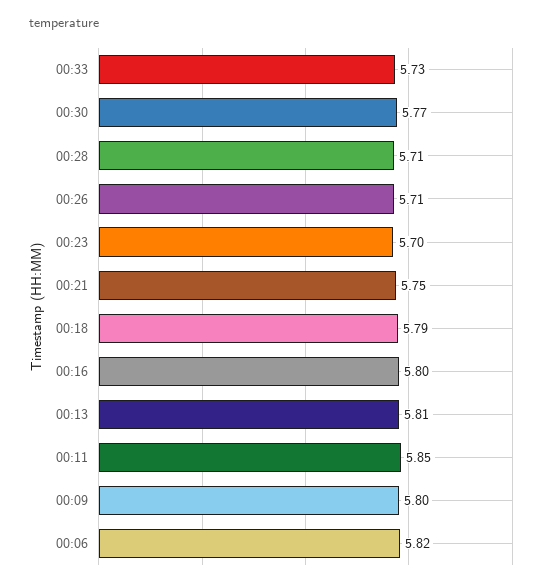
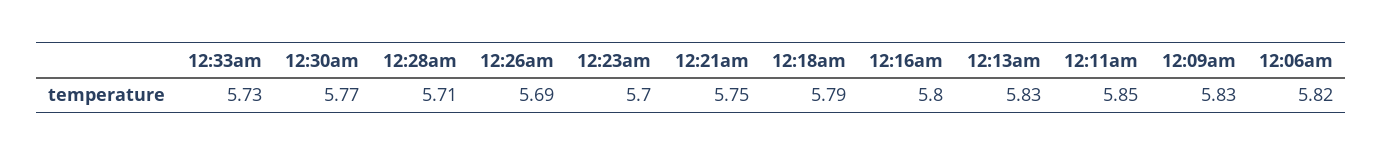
  {
    "00:33": 5.73,
    "00:30": 5.77,
    "00:28": 5.71,
-   "00:26": 5.71,
+   "00:26": 5.69,
    "00:23": 5.7,
    "00:21": 5.75,
    "00:18": 5.79,
    "00:16": 5.8,
-   "00:13": 5.81,
+   "00:13": 5.83,
    "00:11": 5.85,
-   "00:09": 5.8,
+   "00:09": 5.83,
    "00:06": 5.82
  }

